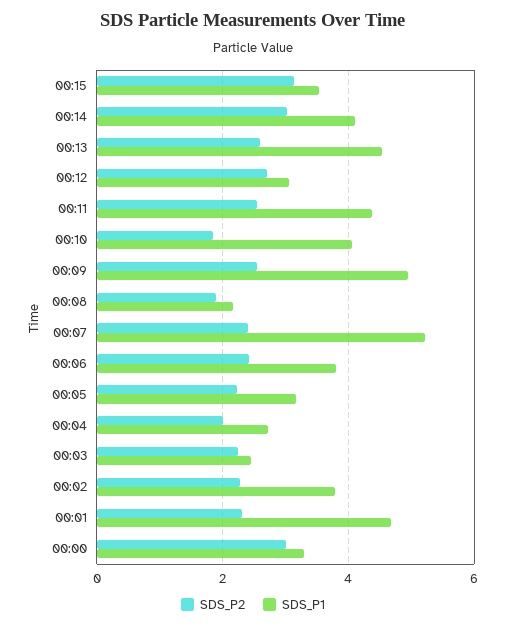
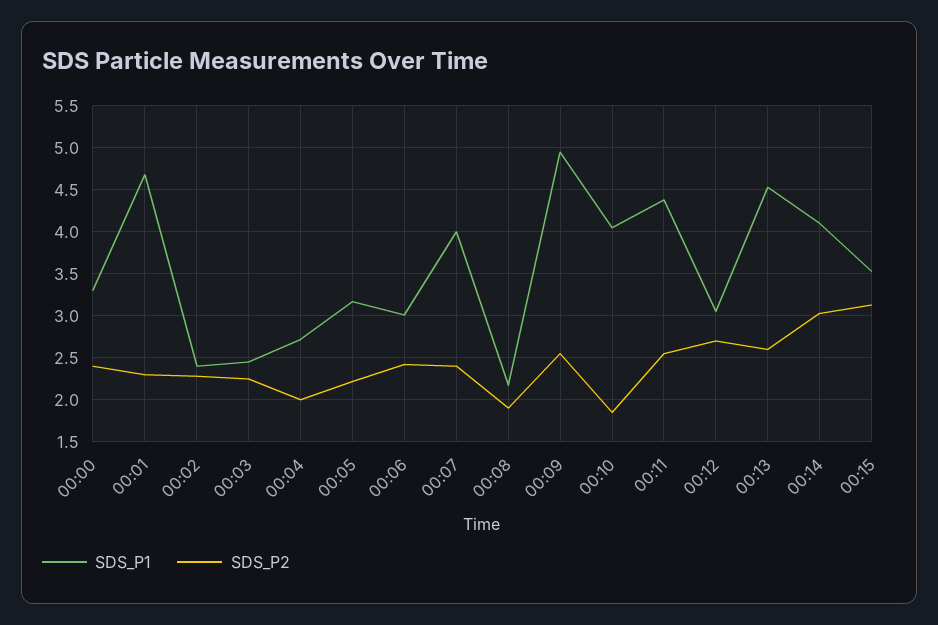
  {
    "SDS_P2": {
      "00:15": 3.1,
      "00:14": 3,
      "00:13": 2.6,
      "00:12": 2.7,
      "00:11": 2.6,
      "00:10": 1.9,
      "00:09": 2.6,
      "00:08": 1.9,
      "00:07": 2.4,
      "00:06": 2.4,
      "00:05": 2.2,
      "00:04": 2,
      "00:03": 2.3,
      "00:02": 2.3,
      "00:01": 2.3,
-     "00:00": 3
+     "00:00": 2.4
    },
    "SDS_P1": {
      "00:15": 3.5,
      "00:14": 4.1,
      "00:13": 4.5,
      "00:12": 3.1,
      "00:11": 4.4,
      "00:10": 4.1,
      "00:09": 5,
      "00:08": 2.2,
-     "00:07": 5.2,
+     "00:07": 4,
-     "00:06": 3.8,
+     "00:06": 3,
      "00:05": 3.2,
      "00:04": 2.7,
      "00:03": 2.5,
-     "00:02": 3.8,
+     "00:02": 2.4,
      "00:01": 4.7,
      "00:00": 3.3
    }
  }

